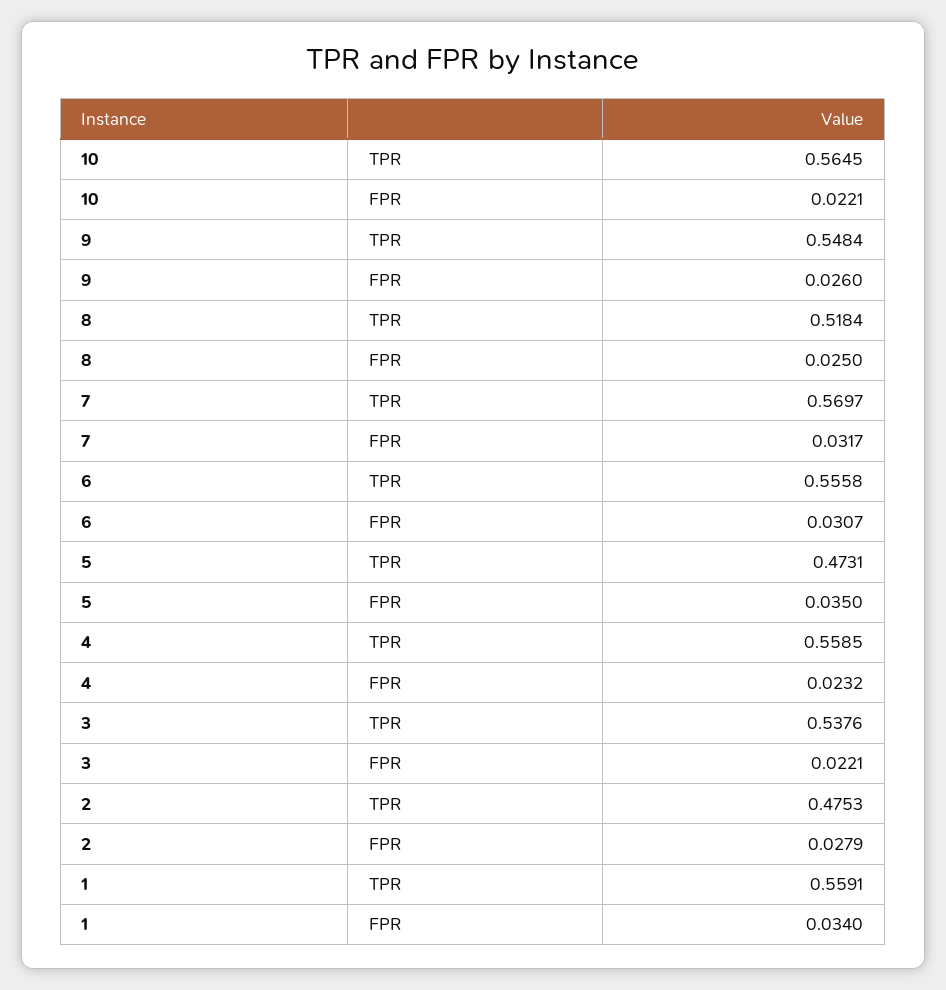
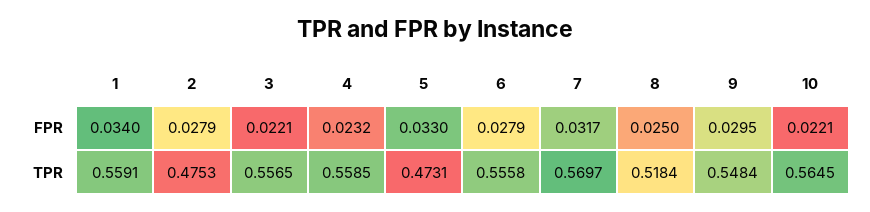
  {
    "10": {
      "TPR": 0.5645,
      "FPR": 0.0221
    },
    "9": {
      "TPR": 0.5484,
-     "FPR": 0.026
+     "FPR": 0.0295
    },
    "8": {
      "TPR": 0.5184,
      "FPR": 0.025
    },
    "7": {
      "TPR": 0.5697,
      "FPR": 0.0317
    },
    "6": {
      "TPR": 0.5558,
-     "FPR": 0.0307
+     "FPR": 0.0279
    },
    "5": {
      "TPR": 0.4731,
-     "FPR": 0.035
+     "FPR": 0.033
    },
    "4": {
      "TPR": 0.5585,
      "FPR": 0.0232
    },
    "3": {
-     "TPR": 0.5376,
+     "TPR": 0.5565,
      "FPR": 0.0221
    },
    "2": {
      "TPR": 0.4753,
      "FPR": 0.0279
    },
    "1": {
      "TPR": 0.5591,
      "FPR": 0.034
    }
  }

